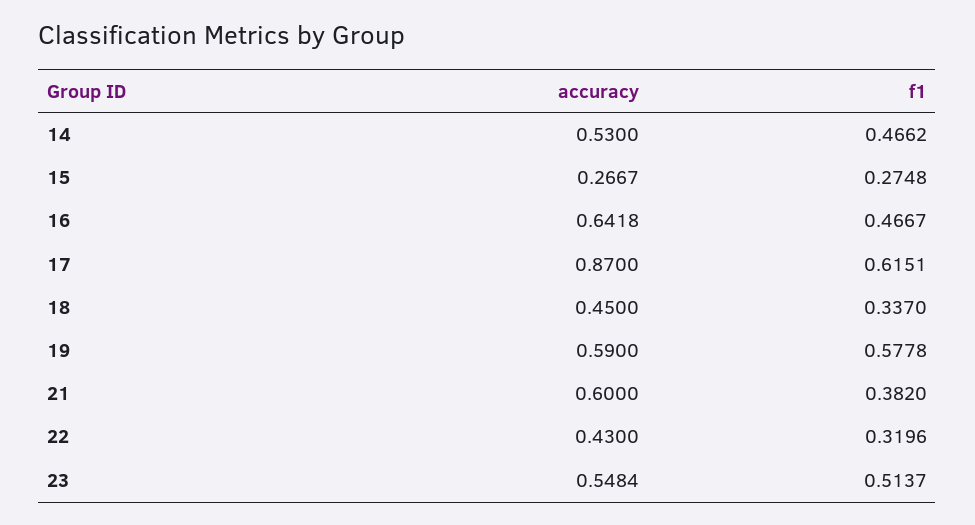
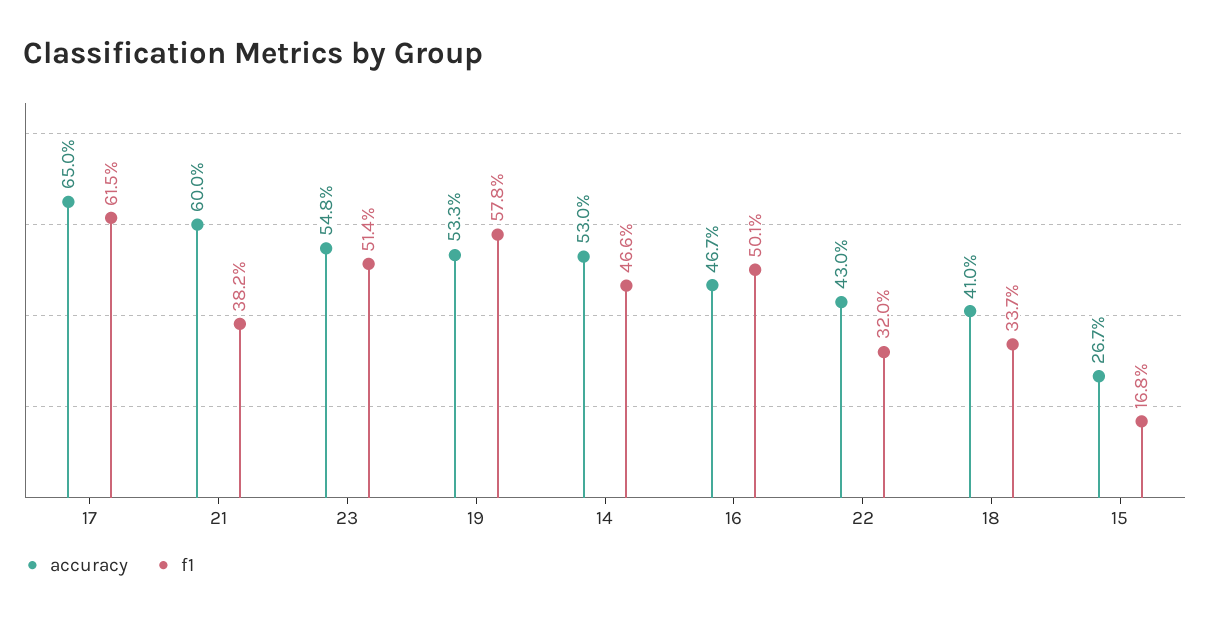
  {
    "accuracy": {
      "14": 0.53,
      "15": 0.2667,
-     "16": 0.6418,
+     "16": 0.467,
-     "17": 0.87,
+     "17": 0.65,
-     "18": 0.45,
+     "18": 0.41,
-     "19": 0.59,
+     "19": 0.533,
      "21": 0.6,
      "22": 0.43,
      "23": 0.5484
    },
    "f1": {
      "14": 0.4662,
-     "15": 0.2748,
+     "15": 0.168,
-     "16": 0.4667,
+     "16": 0.501,
      "17": 0.6151,
      "18": 0.337,
      "19": 0.5778,
      "21": 0.382,
      "22": 0.3196,
      "23": 0.5137
    }
  }

